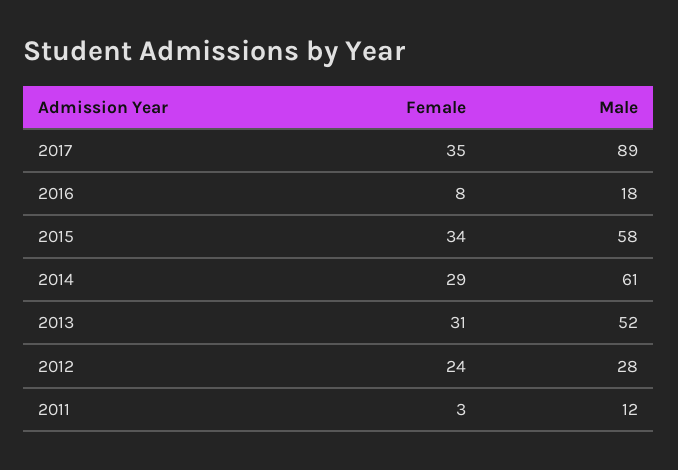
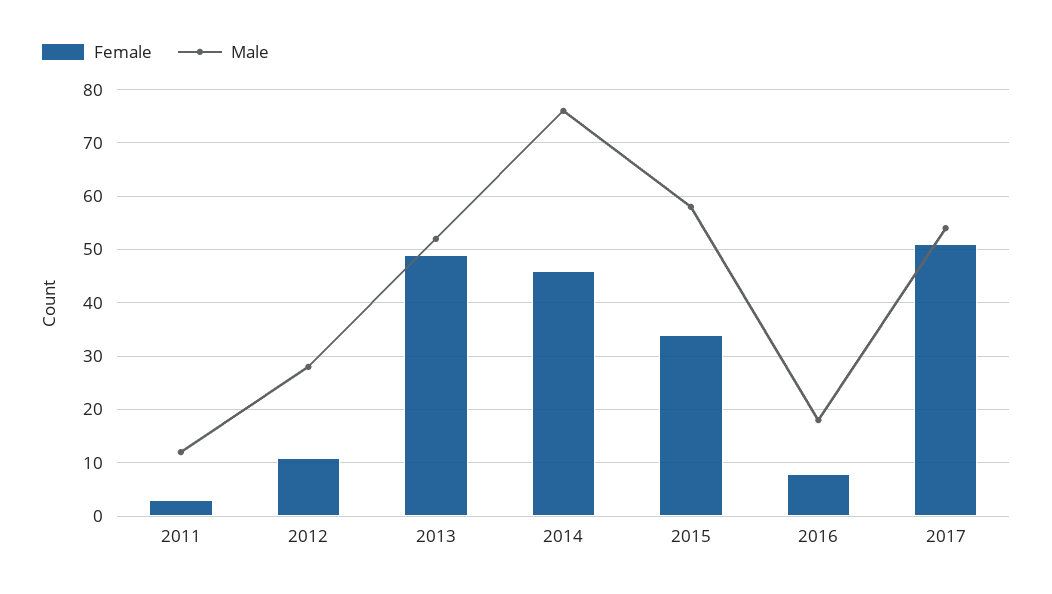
  {
    "Female": {
-     "2017": 35,
+     "2017": 50,
      "2016": 8,
      "2015": 34,
-     "2014": 29,
+     "2014": 45,
-     "2013": 31,
+     "2013": 50,
-     "2012": 24,
+     "2012": 10,
      "2011": 3
    },
    "Male": {
-     "2017": 89,
+     "2017": 55,
      "2016": 18,
      "2015": 58,
-     "2014": 61,
+     "2014": 75,
      "2013": 52,
      "2012": 28,
      "2011": 12
    }
  }

